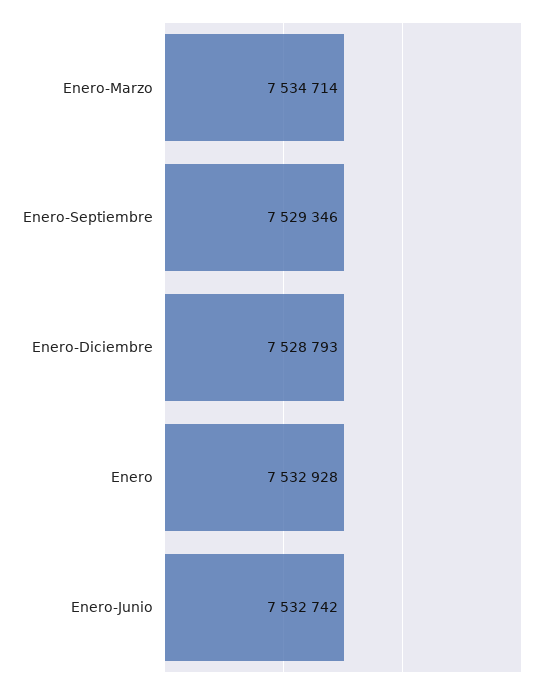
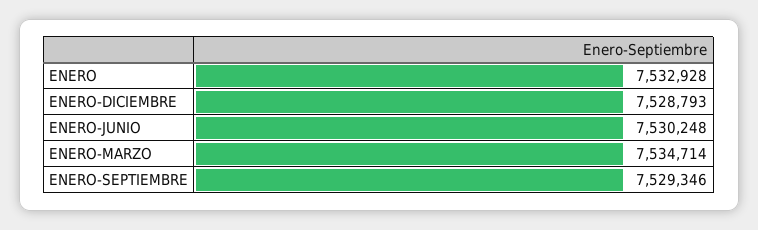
  {
    "Enero-Marzo": 7534714,
    "Enero-Septiembre": 7529346,
    "Enero-Diciembre": 7528793,
    "Enero": 7532928,
-   "Enero-Junio": 7532742
+   "Enero-Junio": 7530248
  }

